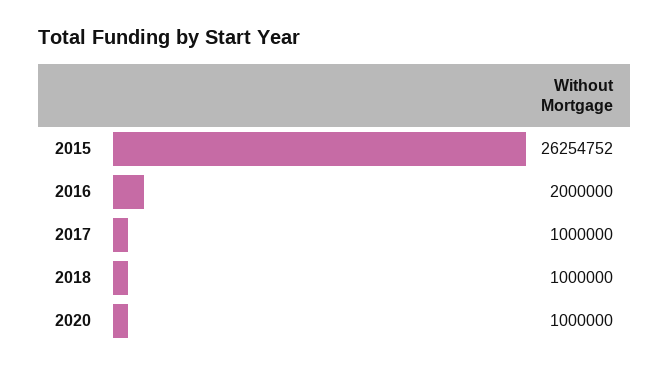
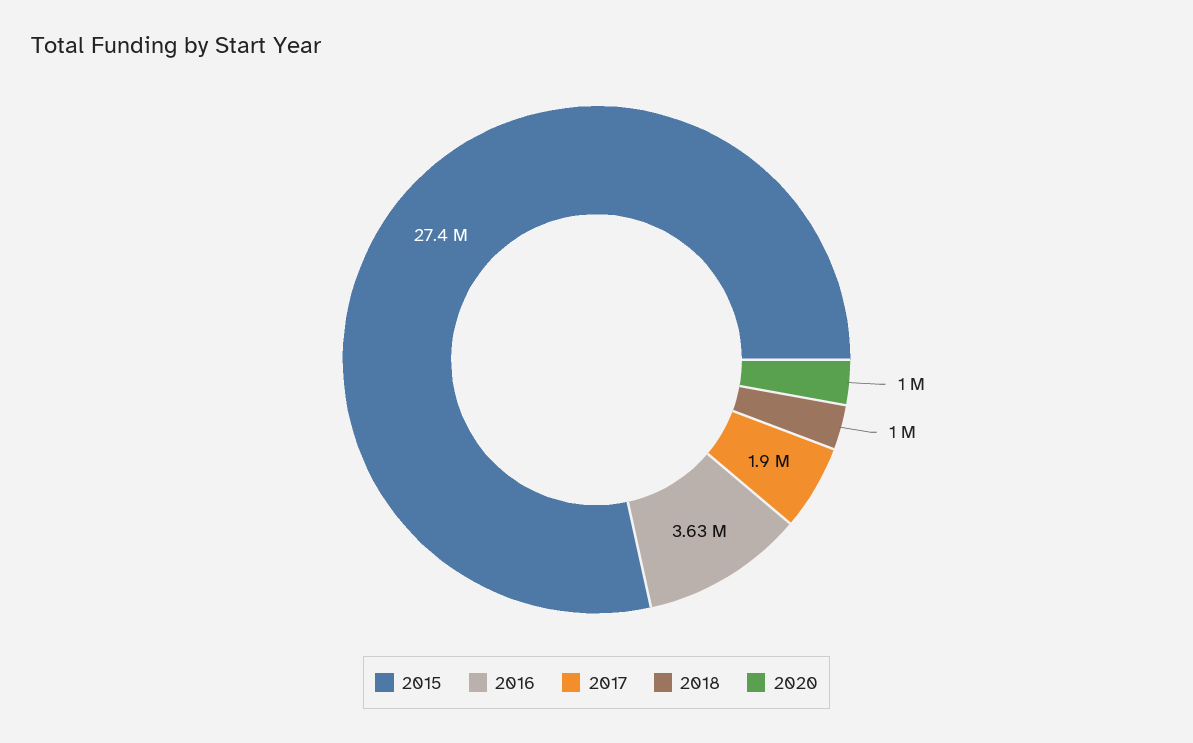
  {
-   "2015": 26254752,
+   "2015": 27400000,
-   "2016": 2000000,
+   "2016": 3630000,
-   "2017": 1000000,
+   "2017": 1900000,
    "2018": 1000000,
    "2020": 1000000
  }

